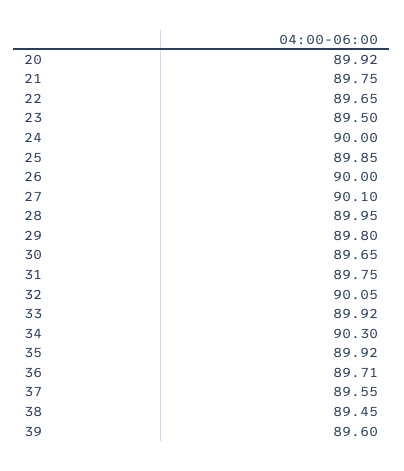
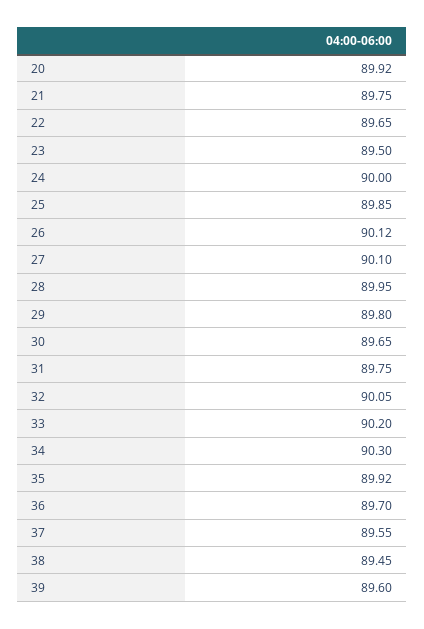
  {
    "20": 89.92,
    "21": 89.75,
    "22": 89.65,
    "23": 89.5,
    "24": 90,
    "25": 89.85,
-   "26": 90,
+   "26": 90.12,
    "27": 90.1,
    "28": 89.95,
    "29": 89.8,
    "30": 89.65,
    "31": 89.75,
    "32": 90.05,
-   "33": 89.92,
+   "33": 90.2,
    "34": 90.3,
    "35": 89.92,
-   "36": 89.71,
+   "36": 89.7,
    "37": 89.55,
    "38": 89.45,
    "39": 89.6
  }

